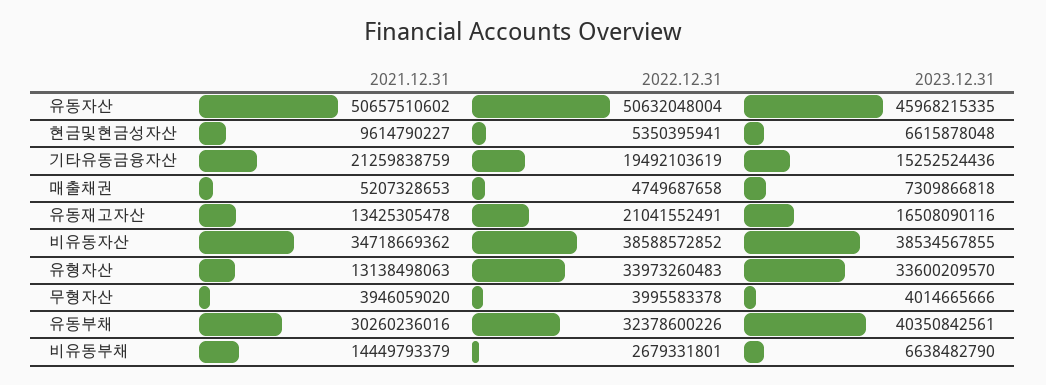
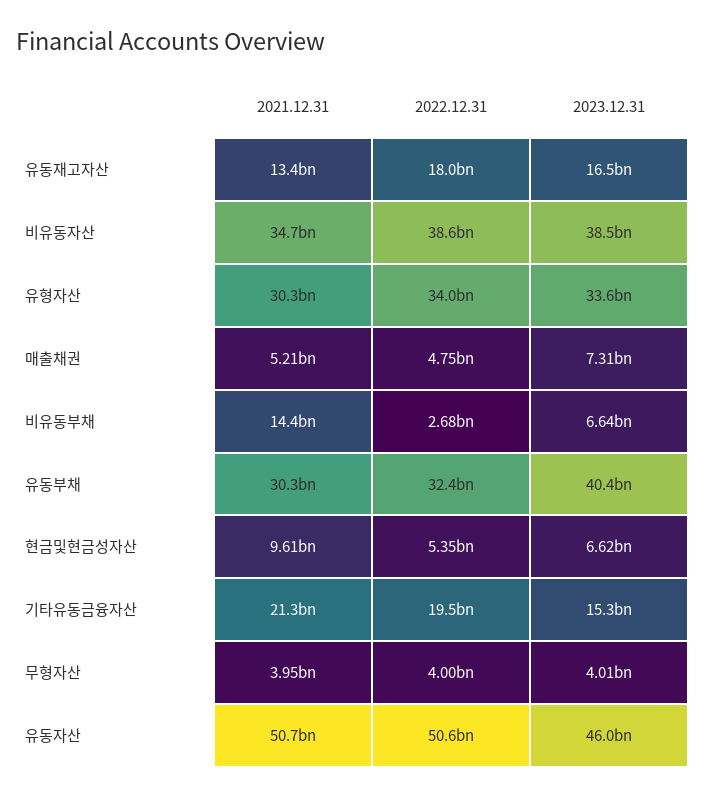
  {
    "2021.12.31": {
      "유동자산": 50657510602,
      "현금및현금성자산": 9614790227,
      "기타유동금융자산": 21259838759,
      "매출채권": 5207328653,
      "유동재고자산": 13425305478,
      "비유동자산": 34718669362,
-     "유형자산": 13138498063,
+     "유형자산": 30300000000,
      "무형자산": 3946059020,
      "유동부채": 30260236016,
      "비유동부채": 14449793379
    },
    "2022.12.31": {
      "유동자산": 50632048004,
      "현금및현금성자산": 5350395941,
      "기타유동금융자산": 19492103619,
      "매출채권": 4749687658,
-     "유동재고자산": 21041552491,
+     "유동재고자산": 18000000000,
      "비유동자산": 38588572852,
      "유형자산": 33973260483,
      "무형자산": 3995583378,
      "유동부채": 32378600226,
      "비유동부채": 2679331801
    },
    "2023.12.31": {
      "유동자산": 45968215335,
      "현금및현금성자산": 6615878048,
      "기타유동금융자산": 15252524436,
      "매출채권": 7309866818,
      "유동재고자산": 16508090116,
      "비유동자산": 38534567855,
      "유형자산": 33600209570,
      "무형자산": 4014665666,
      "유동부채": 40350842561,
      "비유동부채": 6638482790
    }
  }

